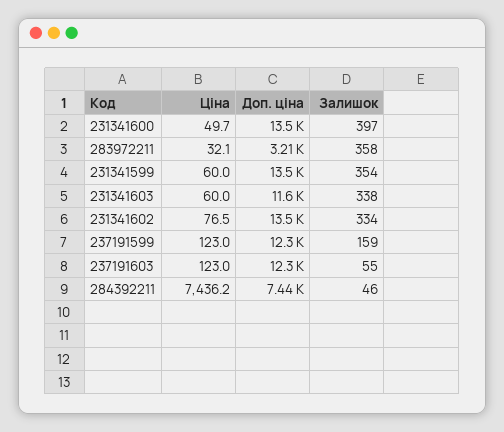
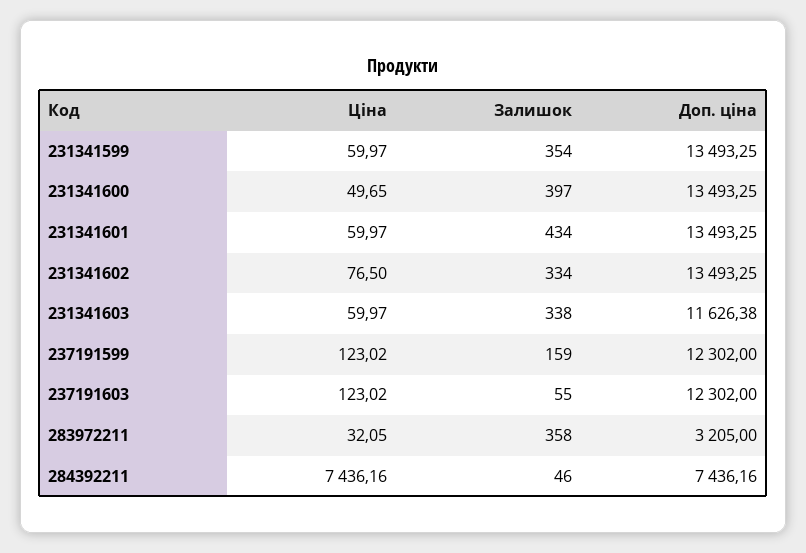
  {
    "Ціна": {
      "231341600": 49.65,
      "283972211": 32.05,
      "231341599": 59.97,
      "231341603": 59.97,
      "231341602": 76.5,
      "237191599": 123.02,
      "237191603": 123.02,
-     "284392211": 7436.16
+     "284392211": 7436.16,
+     "231341601": 59.97
    },
    "Доп. ціна": {
      "231341600": 13493.25,
      "283972211": 3205,
      "231341599": 13493.25,
      "231341603": 11626.38,
      "231341602": 13493.25,
      "237191599": 12302,
      "237191603": 12302,
-     "284392211": 7436.16
+     "284392211": 7436.16,
+     "231341601": 13493.25
    },
    "Залишок": {
      "231341600": 397,
      "283972211": 358,
      "231341599": 354,
      "231341603": 338,
      "231341602": 334,
      "237191599": 159,
      "237191603": 55,
-     "284392211": 46
+     "284392211": 46,
+     "231341601": 434
    }
  }

